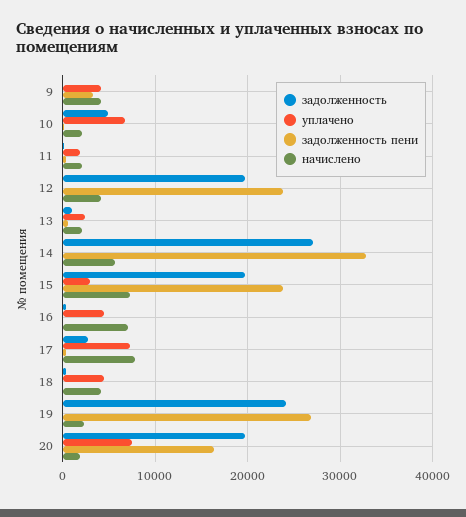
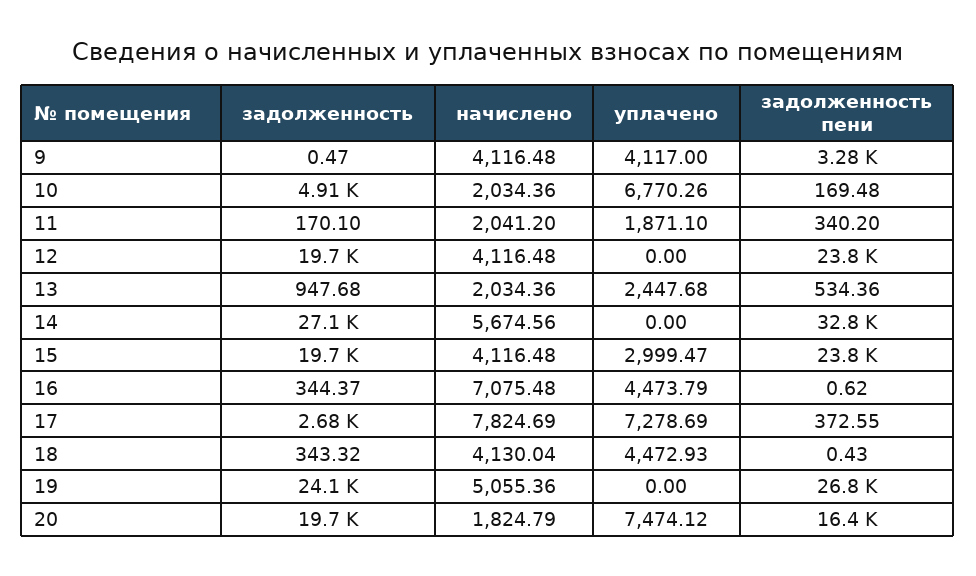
  {
    "задолженность": {
      "9": 0.47,
      "10": 4910,
      "11": 170.1,
      "12": 19700,
      "13": 947.68,
      "14": 27100,
      "15": 19700,
      "16": 344.37,
      "17": 2680,
      "18": 343.32,
      "19": 24100,
      "20": 19700
    },
    "уплачено": {
      "9": 4117,
      "10": 6770.26,
      "11": 1871.1,
      "12": 0,
      "13": 2447.68,
      "14": 0,
      "15": 2999.47,
      "16": 4473.79,
      "17": 7278.69,
      "18": 4472.93,
      "19": 0,
      "20": 7474.12
    },
    "задолженность пени": {
      "9": 3280,
      "10": 169.48,
      "11": 340.2,
      "12": 23800,
      "13": 534.36,
      "14": 32800,
      "15": 23800,
      "16": 0.62,
      "17": 372.55,
      "18": 0.43,
      "19": 26800,
      "20": 16400
    },
    "начислено": {
      "9": 4116.48,
      "10": 2034.36,
      "11": 2041.2,
      "12": 4116.48,
      "13": 2034.36,
      "14": 5674.56,
-     "15": 7000,
+     "15": 4116.48,
      "16": 7075.48,
      "17": 7824.69,
      "18": 4130.04,
-     "19": 2000,
+     "19": 5055.36,
      "20": 1824.79
    }
  }

